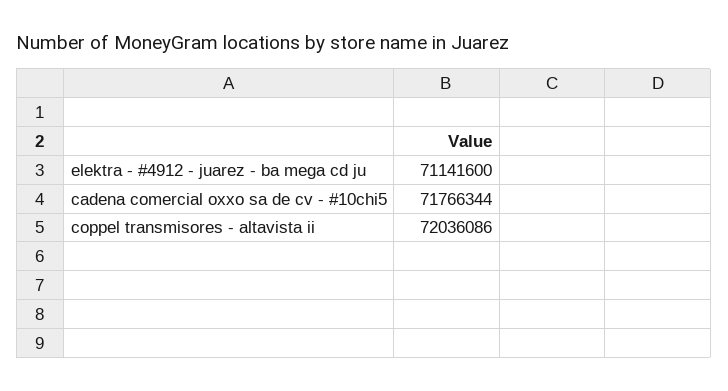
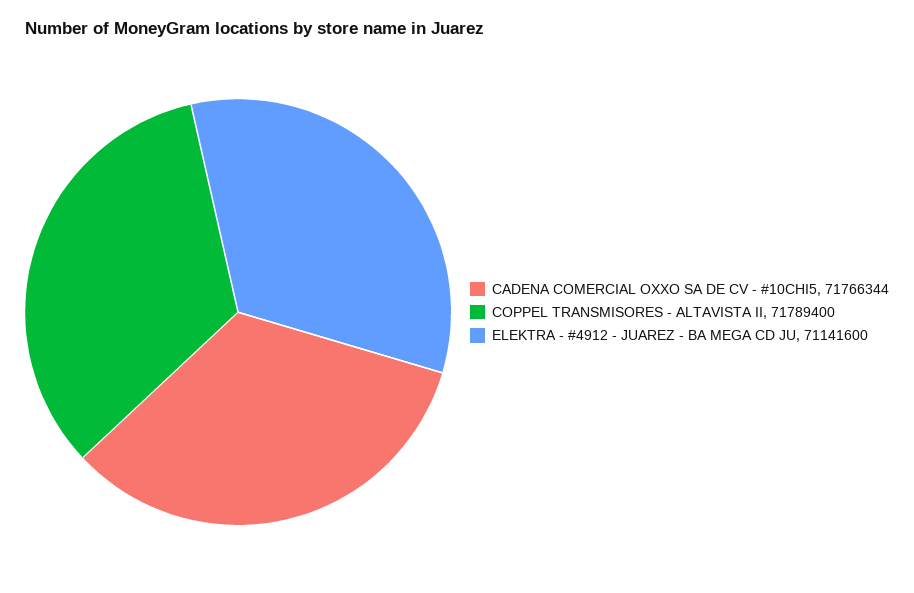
  {
    "elektra - #4912 - juarez - ba mega cd ju": 71141600,
    "cadena comercial oxxo sa de cv - #10chi5": 71766344,
-   "coppel transmisores - altavista ii": 72036086
+   "coppel transmisores - altavista ii": 71789400
  }

